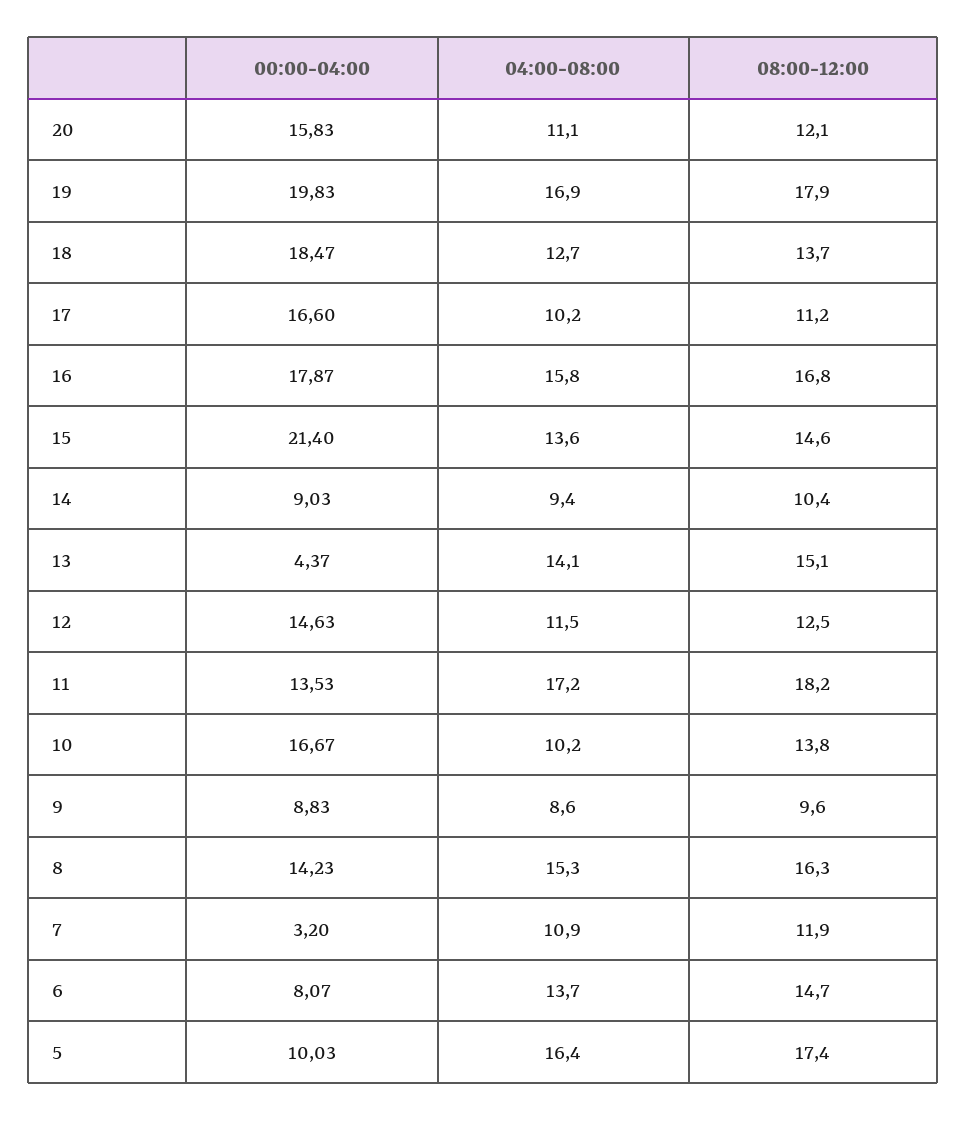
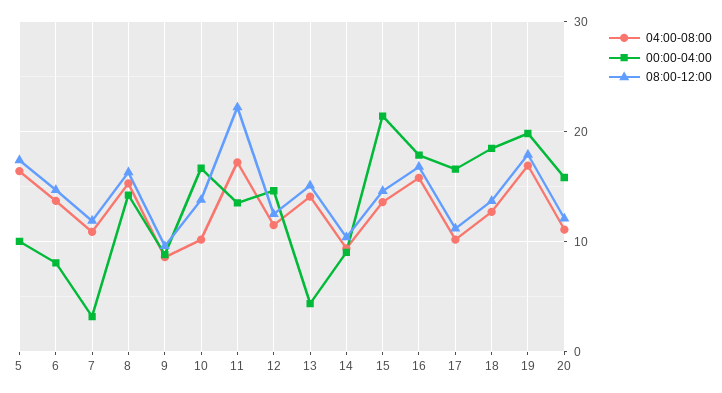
  {
    "00:00-04:00": {
      "20": 15.83,
      "19": 19.83,
      "18": 18.47,
      "17": 16.6,
      "16": 17.87,
      "15": 21.4,
      "14": 9.03,
      "13": 4.37,
      "12": 14.63,
      "11": 13.53,
      "10": 16.67,
      "9": 8.83,
      "8": 14.23,
      "7": 3.2,
      "6": 8.07,
      "5": 10.03
    },
    "04:00-08:00": {
      "20": 11.1,
      "19": 16.9,
      "18": 12.7,
      "17": 10.2,
      "16": 15.8,
      "15": 13.6,
      "14": 9.4,
      "13": 14.1,
      "12": 11.5,
      "11": 17.2,
      "10": 10.2,
      "9": 8.6,
      "8": 15.3,
      "7": 10.9,
      "6": 13.7,
      "5": 16.4
    },
    "08:00-12:00": {
      "20": 12.1,
      "19": 17.9,
      "18": 13.7,
      "17": 11.2,
      "16": 16.8,
      "15": 14.6,
      "14": 10.4,
      "13": 15.1,
      "12": 12.5,
-     "11": 18.2,
+     "11": 22,
      "10": 13.8,
      "9": 9.6,
      "8": 16.3,
      "7": 11.9,
      "6": 14.7,
      "5": 17.4
    }
  }

